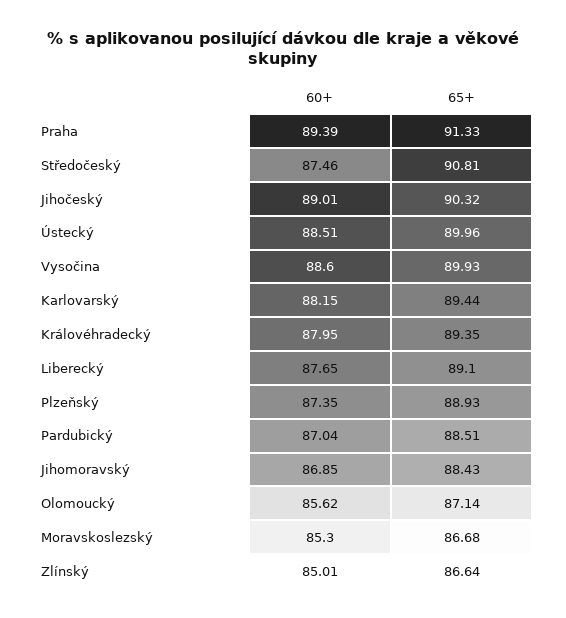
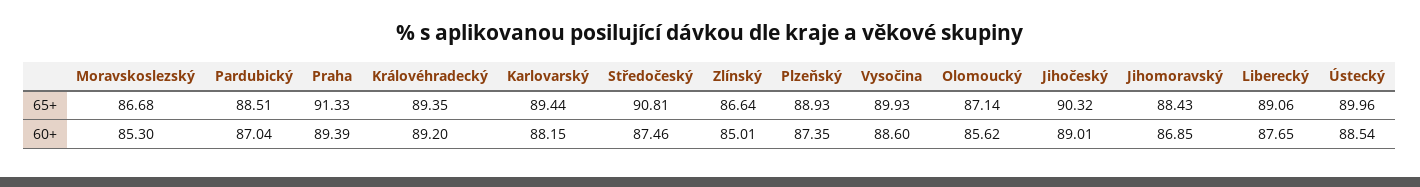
  {
    "60+": {
      "Praha": 89.39,
      "Středočeský": 87.46,
      "Jihočeský": 89.01,
-     "Ústecký": 88.51,
+     "Ústecký": 88.54,
      "Vysočina": 88.6,
      "Karlovarský": 88.15,
-     "Královéhradecký": 87.95,
+     "Královéhradecký": 89.2,
      "Liberecký": 87.65,
      "Plzeňský": 87.35,
      "Pardubický": 87.04,
      "Jihomoravský": 86.85,
      "Olomoucký": 85.62,
      "Moravskoslezský": 85.3,
      "Zlínský": 85.01
    },
    "65+": {
      "Praha": 91.33,
      "Středočeský": 90.81,
      "Jihočeský": 90.32,
      "Ústecký": 89.96,
      "Vysočina": 89.93,
      "Karlovarský": 89.44,
      "Královéhradecký": 89.35,
-     "Liberecký": 89.1,
+     "Liberecký": 89.06,
      "Plzeňský": 88.93,
      "Pardubický": 88.51,
      "Jihomoravský": 88.43,
      "Olomoucký": 87.14,
      "Moravskoslezský": 86.68,
      "Zlínský": 86.64
    }
  }

